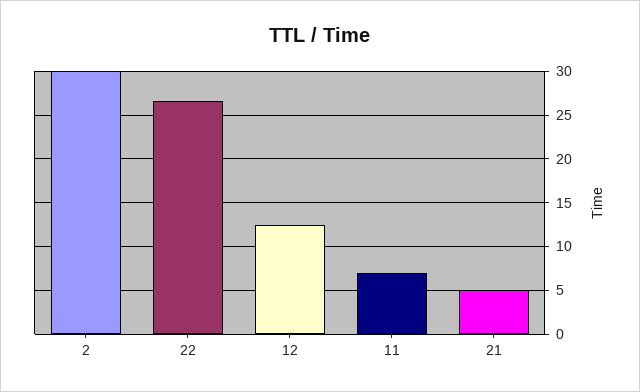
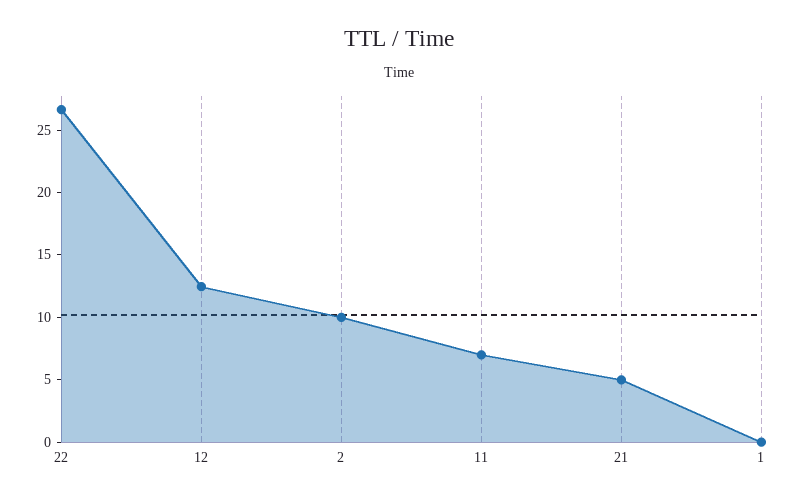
  {
-   "2": 30,
+   "2": 10,
    "22": 27,
    "12": 12,
    "11": 7,
-   "21": 5
+   "21": 5,
+   "1": 0
  }

